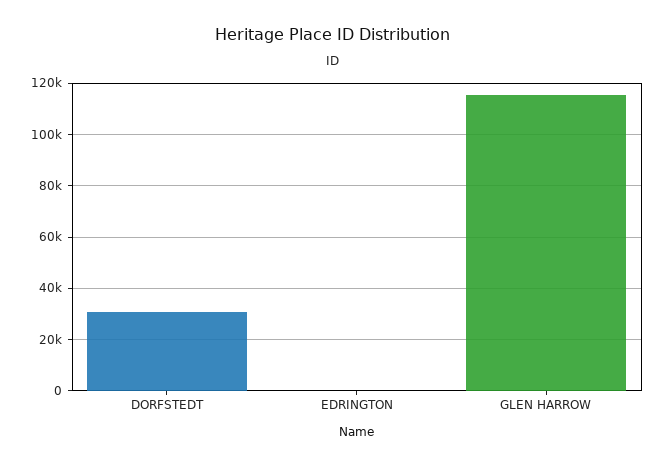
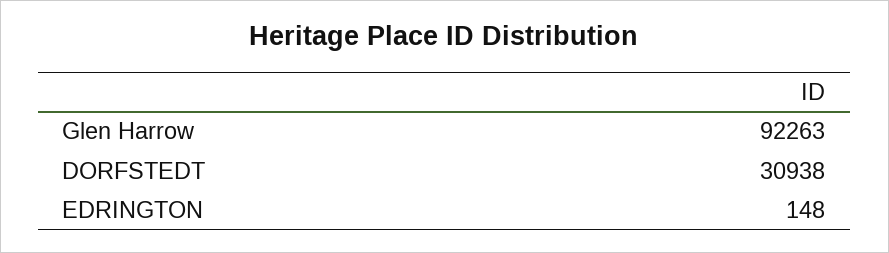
  {
    "DORFSTEDT": 30938,
    "EDRINGTON": 148,
-   "GLEN HARROW": 115000
+   "GLEN HARROW": 92263
  }

